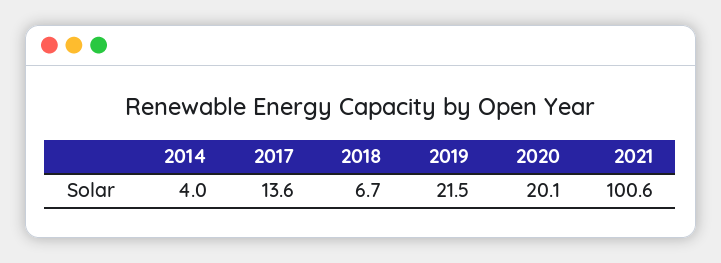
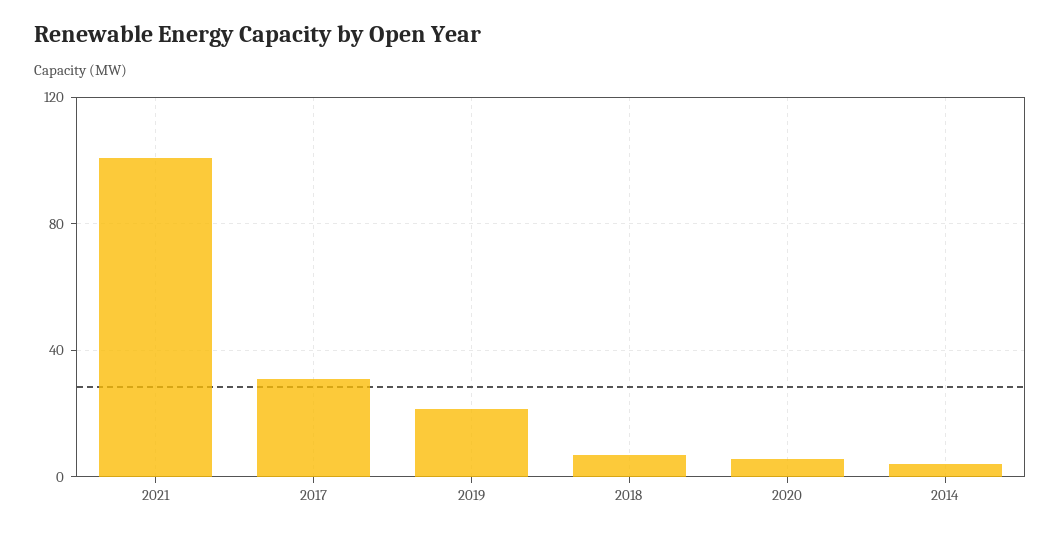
  {
    "2014": 4,
-   "2017": 13.6,
+   "2017": 30,
    "2018": 6.7,
    "2019": 21.5,
-   "2020": 20.1,
+   "2020": 5,
    "2021": 100.6
  }

